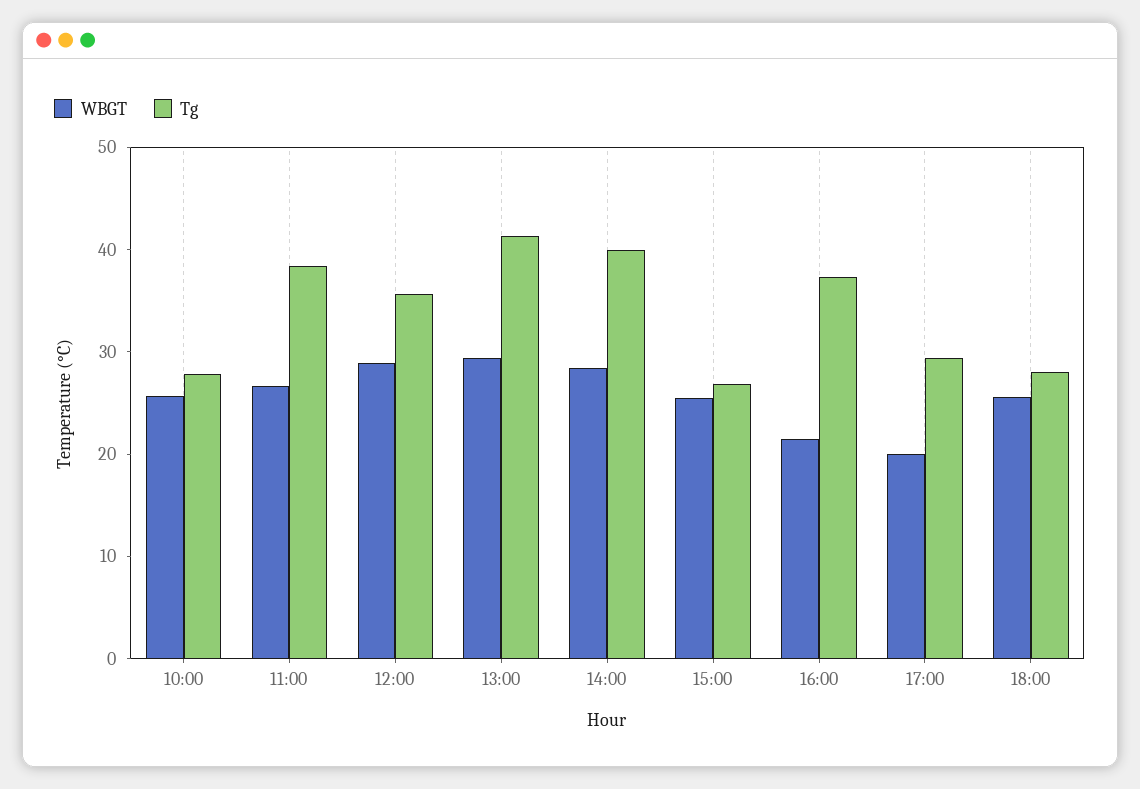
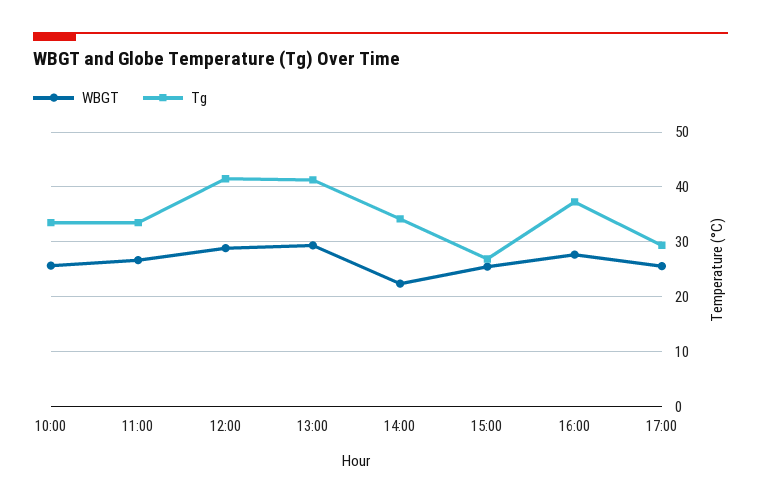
  {
    "WBGT": {
      "10:00": 26,
      "11:00": 26,
      "12:00": 28,
      "13:00": 30,
-     "14:00": 28,
+     "14:00": 22,
      "15:00": 26,
-     "16:00": 22,
+     "16:00": 28,
-     "17:00": 20,
+     "17:00": 26
-     "18:00": 26
    },
    "Tg": {
-     "10:00": 28,
+     "10:00": 34,
-     "11:00": 38,
+     "11:00": 34,
-     "12:00": 36,
+     "12:00": 42,
      "13:00": 42,
-     "14:00": 40,
+     "14:00": 34,
      "15:00": 26,
      "16:00": 38,
-     "17:00": 30,
+     "17:00": 30
-     "18:00": 28
    }
  }

